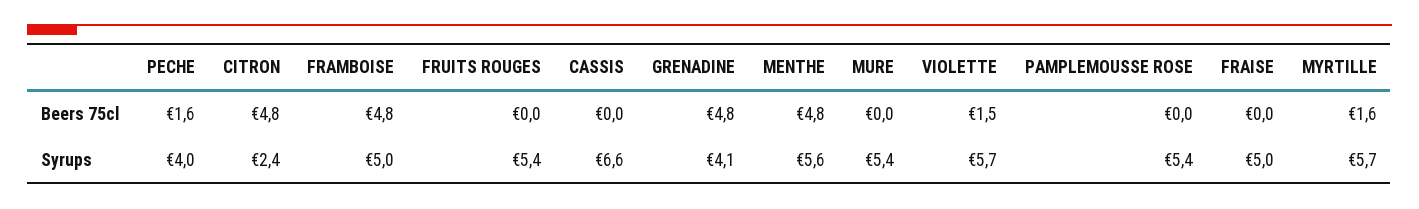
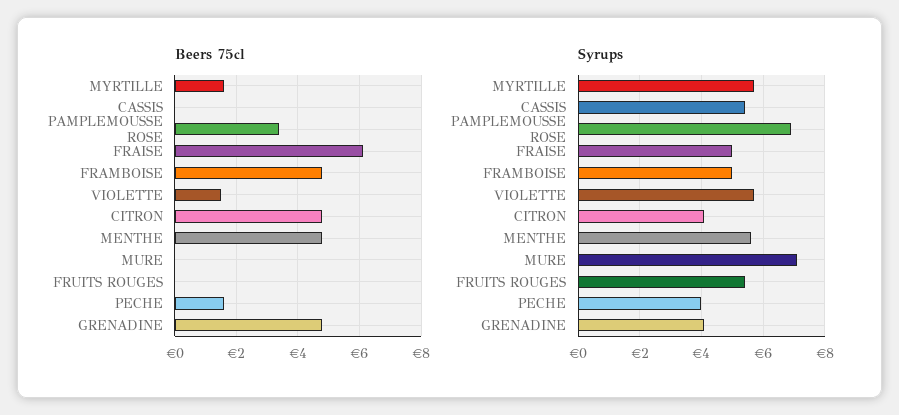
  {
    "Beers 75cl": {
      "PECHE": 1.6,
      "CITRON": 4.8,
      "FRAMBOISE": 4.8,
      "FRUITS ROUGES": 0,
      "CASSIS": 0,
      "GRENADINE": 4.8,
      "MENTHE": 4.8,
      "MURE": 0,
      "VIOLETTE": 1.5,
-     "PAMPLEMOUSSE ROSE": 0,
+     "PAMPLEMOUSSE ROSE": 3.5,
-     "FRAISE": 0,
+     "FRAISE": 6,
      "MYRTILLE": 1.6
    },
    "Syrups": {
      "PECHE": 4,
-     "CITRON": 2.4,
+     "CITRON": 4,
      "FRAMBOISE": 5,
      "FRUITS ROUGES": 5.4,
-     "CASSIS": 6.6,
+     "CASSIS": 5.5,
      "GRENADINE": 4.1,
      "MENTHE": 5.6,
-     "MURE": 5.4,
+     "MURE": 7,
      "VIOLETTE": 5.7,
-     "PAMPLEMOUSSE ROSE": 5.4,
+     "PAMPLEMOUSSE ROSE": 7,
      "FRAISE": 5,
      "MYRTILLE": 5.7
    }
  }

